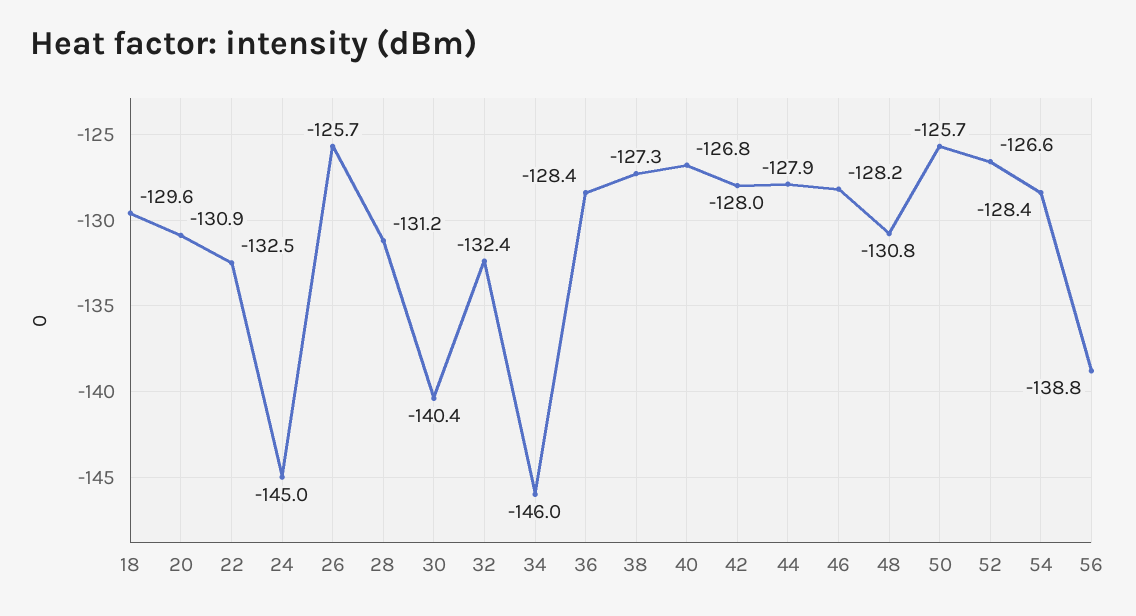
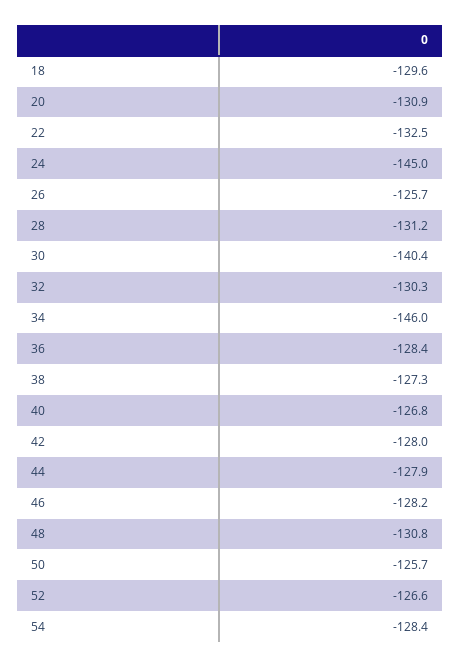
  {
    "18": -129.6,
    "20": -130.9,
    "22": -132.5,
    "24": -145,
    "26": -125.7,
    "28": -131.2,
    "30": -140.4,
-   "32": -132.4,
+   "32": -130.3,
    "34": -146,
    "36": -128.4,
    "38": -127.3,
    "40": -126.8,
    "42": -128,
    "44": -127.9,
    "46": -128.2,
    "48": -130.8,
    "50": -125.7,
    "52": -126.6,
-   "54": -128.4,
+   "54": -128.4
-   "56": -138.8
  }

